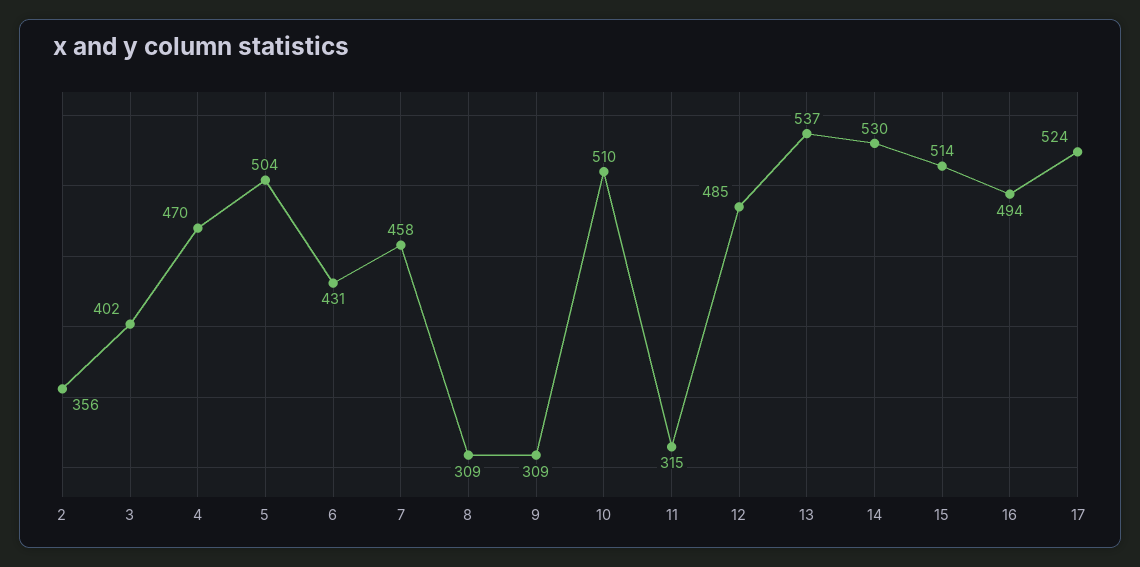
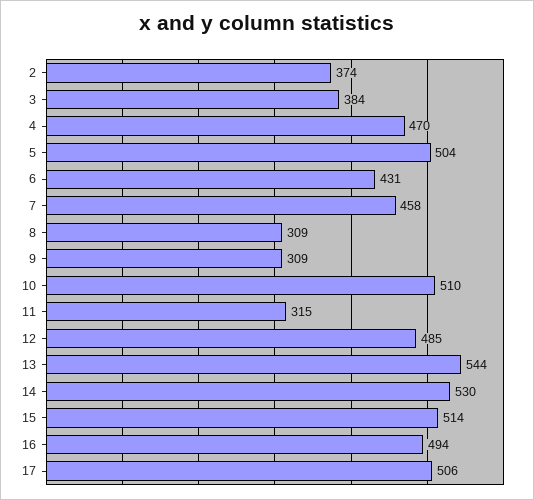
  {
-   "2": 356,
+   "2": 374,
-   "3": 402,
+   "3": 384,
    "4": 470,
    "5": 504,
    "6": 431,
    "7": 458,
    "8": 309,
    "9": 309,
    "10": 510,
    "11": 315,
    "12": 485,
-   "13": 537,
+   "13": 544,
    "14": 530,
    "15": 514,
    "16": 494,
-   "17": 524
+   "17": 506
  }

